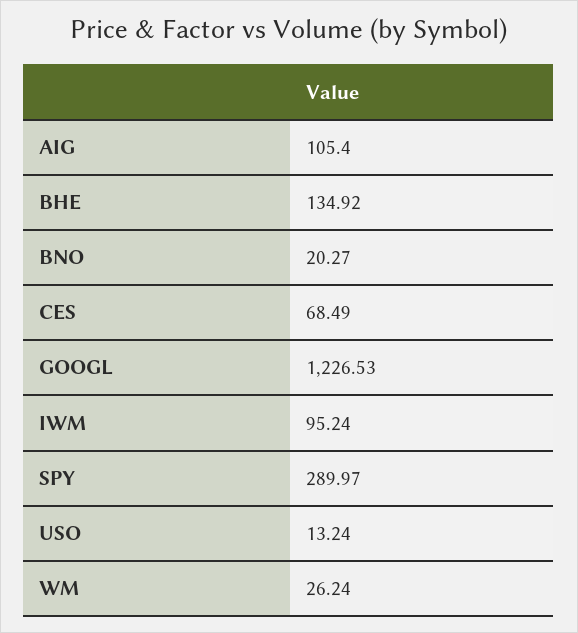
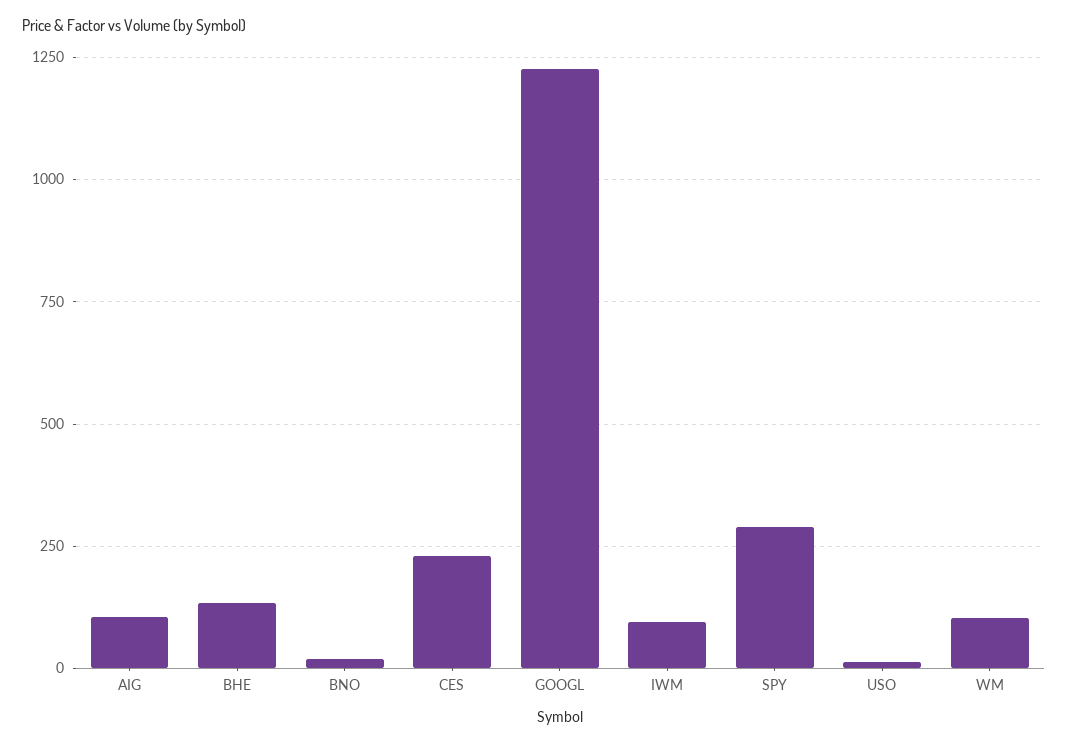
  {
    "AIG": 105.4,
    "BHE": 134.92,
    "BNO": 20.27,
-   "CES": 68.49,
+   "CES": 225,
    "GOOGL": 1226.53,
    "IWM": 95.24,
    "SPY": 289.97,
    "USO": 13.24,
-   "WM": 26.24
+   "WM": 100
  }

